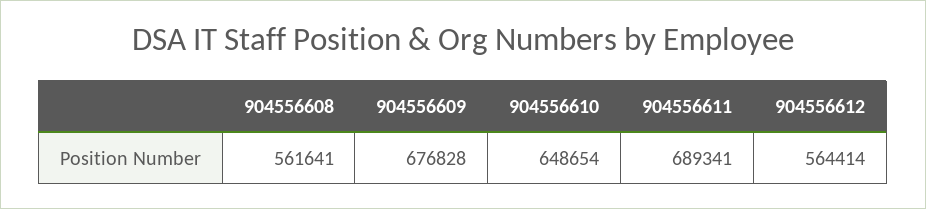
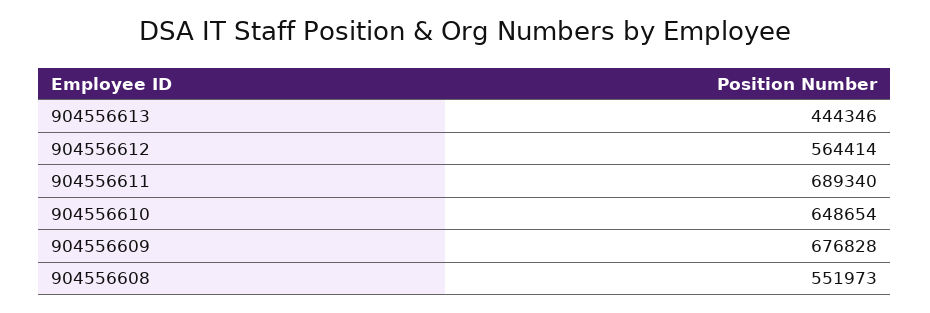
  {
-   "904556608": 561641,
+   "904556608": 551973,
    "904556609": 676828,
    "904556610": 648654,
-   "904556611": 689341,
+   "904556611": 689340,
-   "904556612": 564414
+   "904556612": 564414,
+   "904556613": 444346
  }

